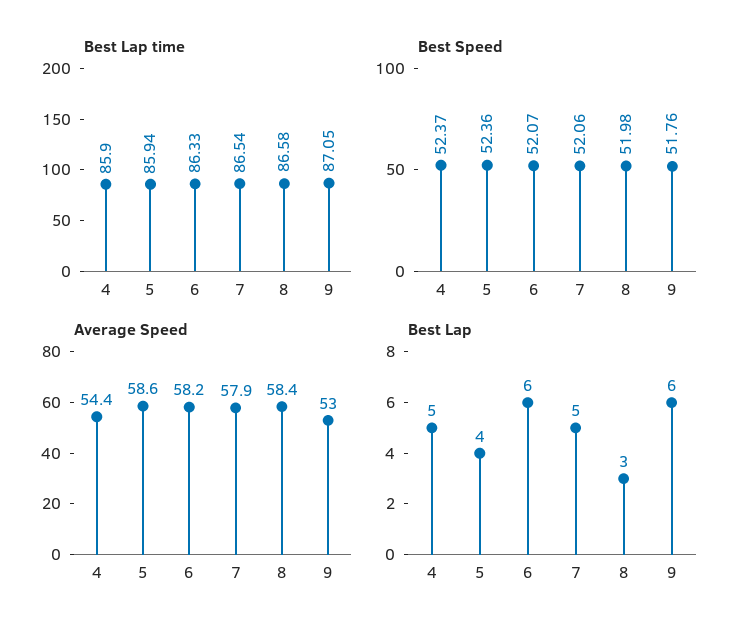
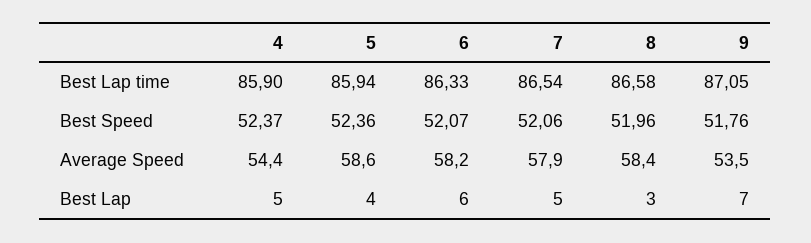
  {
    "Best Lap time": {
      "4": 85.9,
      "5": 85.94,
      "6": 86.33,
      "7": 86.54,
      "8": 86.58,
      "9": 87.05
    },
    "Best Speed": {
      "4": 52.37,
      "5": 52.36,
      "6": 52.07,
      "7": 52.06,
-     "8": 51.98,
+     "8": 51.96,
      "9": 51.76
    },
    "Average Speed": {
      "4": 54.4,
      "5": 58.6,
      "6": 58.2,
      "7": 57.9,
      "8": 58.4,
-     "9": 53
+     "9": 53.5
    },
    "Best Lap": {
      "4": 5,
      "5": 4,
      "6": 6,
      "7": 5,
      "8": 3,
-     "9": 6
+     "9": 7
    }
  }

